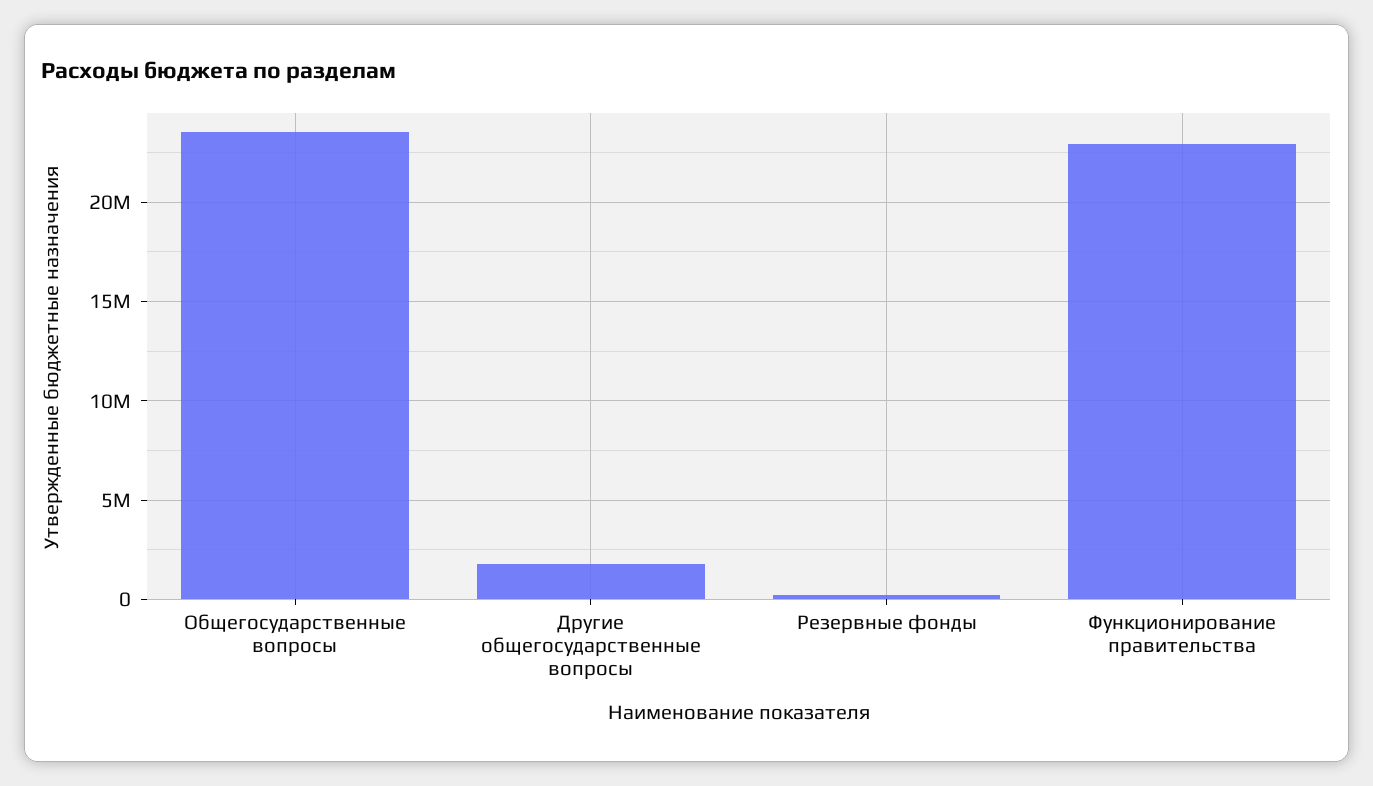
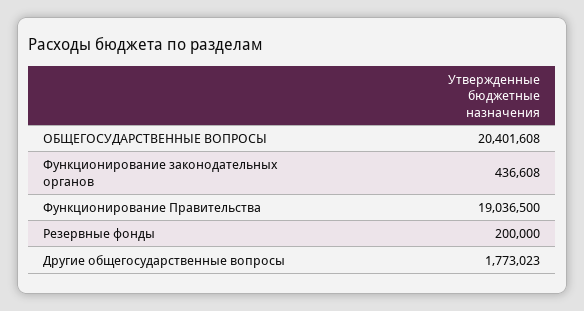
  {
-   "Общегосударственные вопросы": 23500000,
+   "Общегосударственные вопросы": 20401608,
    "Другие общегосударственные вопросы": 1773023,
    "Резервные фонды": 200000,
-   "Функционирование правительства": 23000000
+   "Функционирование правительства": 19036500,
+   "Функционирование законодательных органов": 436608
  }

